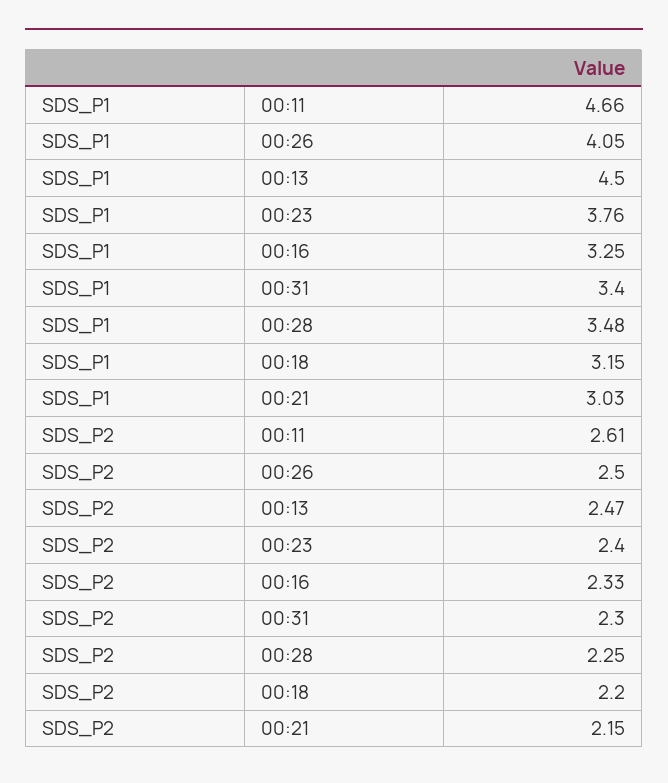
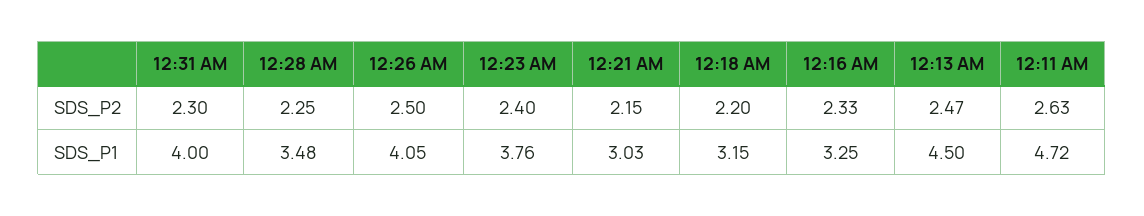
  {
    "SDS_P1": {
-     "00:11": 4.66,
+     "00:11": 4.72,
      "00:26": 4.05,
      "00:13": 4.5,
      "00:23": 3.76,
      "00:16": 3.25,
-     "00:31": 3.4,
+     "00:31": 4,
      "00:28": 3.48,
      "00:18": 3.15,
      "00:21": 3.03
    },
    "SDS_P2": {
-     "00:11": 2.61,
+     "00:11": 2.63,
      "00:26": 2.5,
      "00:13": 2.47,
      "00:23": 2.4,
      "00:16": 2.33,
      "00:31": 2.3,
      "00:28": 2.25,
      "00:18": 2.2,
      "00:21": 2.15
    }
  }

